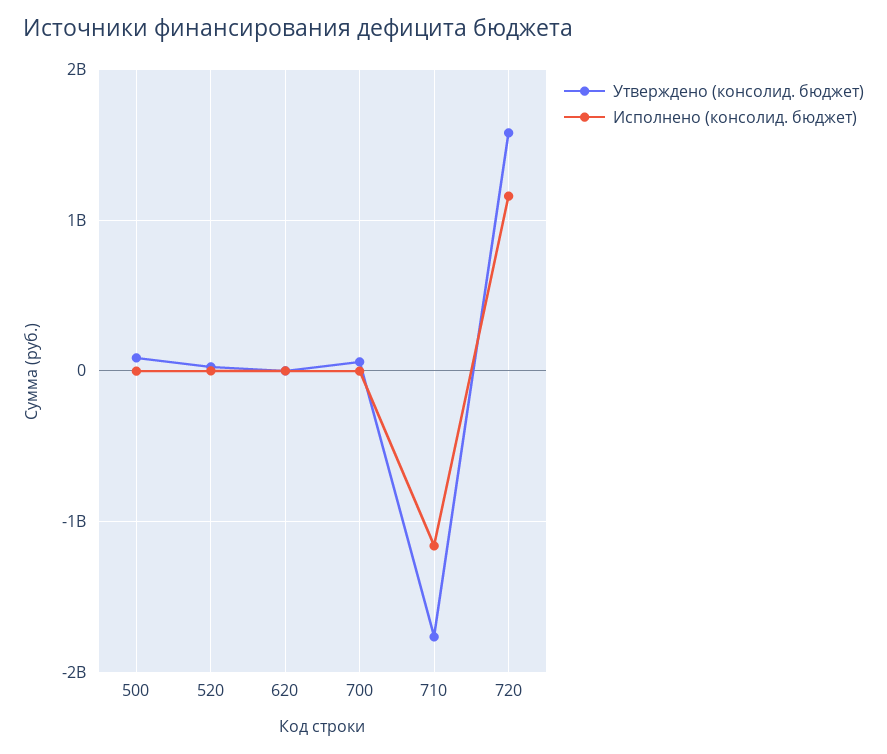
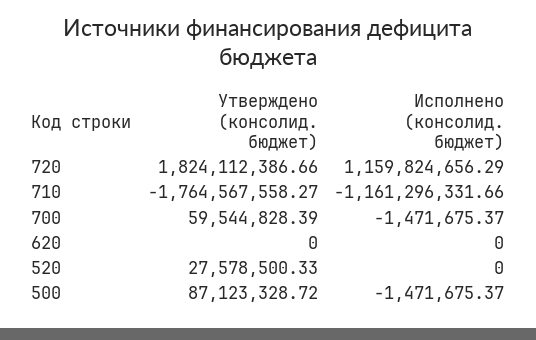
  {
    "Утверждено (консолид. бюджет)": {
      "500": 87123328.72,
      "520": 27578500.33,
      "620": 0,
      "700": 59544828.39,
      "710": -1764567558.27,
-     "720": 1600000000
+     "720": 1824112386.66
    },
    "Исполнено (консолид. бюджет)": {
      "500": -1471675.37,
      "520": 0,
      "620": 0,
      "700": -1471675.37,
      "710": -1161296331.66,
      "720": 1159824656.29
    }
  }

